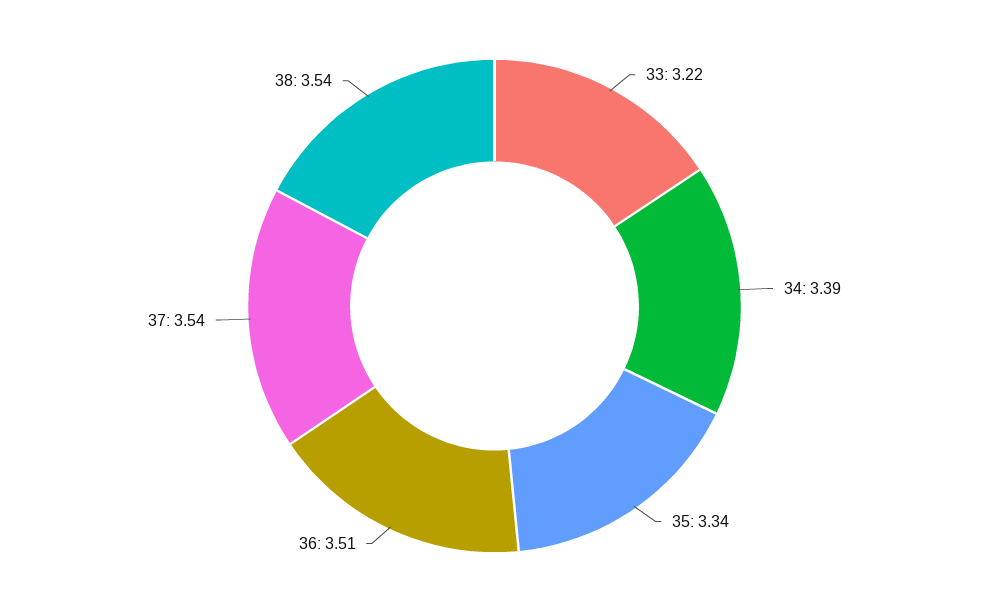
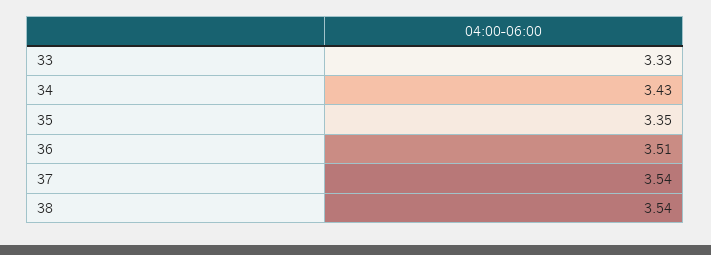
  {
-   "33": 3.22,
+   "33": 3.33,
-   "34": 3.39,
+   "34": 3.43,
-   "35": 3.34,
+   "35": 3.35,
    "36": 3.51,
    "37": 3.54,
    "38": 3.54
  }

